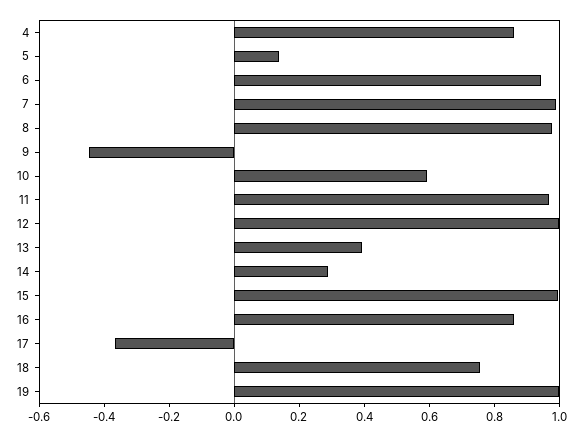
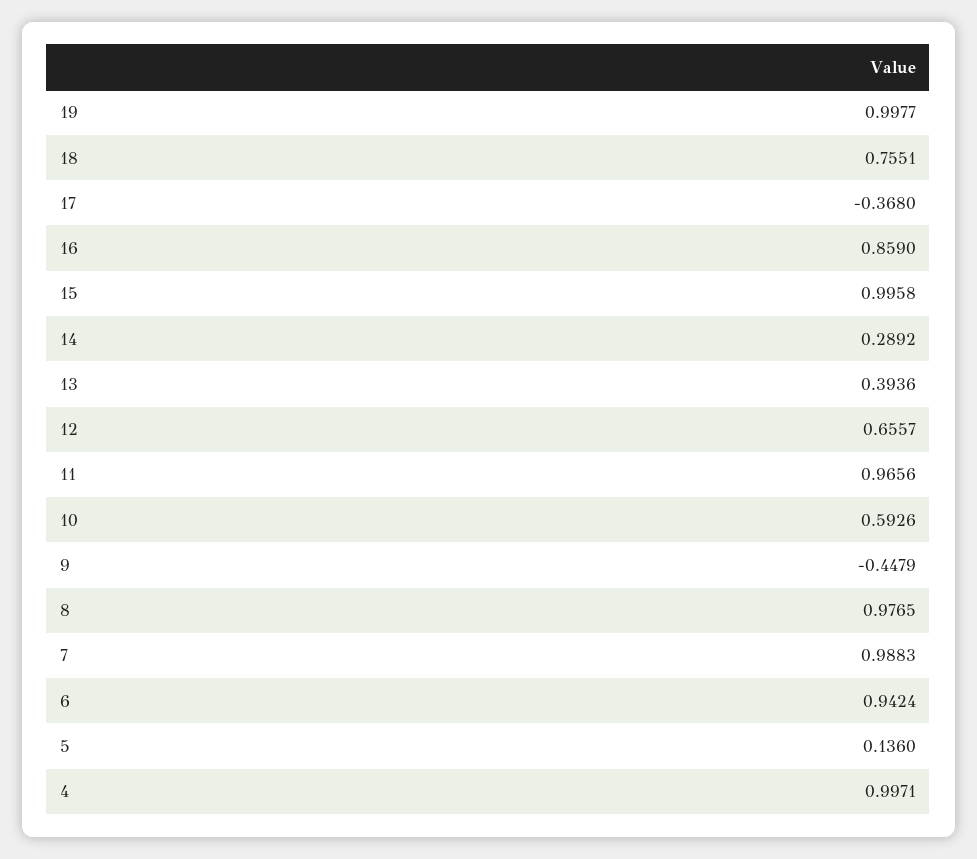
  {
-   "4": 0.85,
+   "4": 0.9971,
    "5": 0.136,
    "6": 0.9424,
    "7": 0.9883,
    "8": 0.9765,
    "9": -0.4479,
    "10": 0.5926,
    "11": 0.9656,
-   "12": 1,
+   "12": 0.6557,
    "13": 0.3936,
    "14": 0.2892,
    "15": 0.9958,
    "16": 0.859,
    "17": -0.368,
    "18": 0.7551,
    "19": 0.9977
  }

